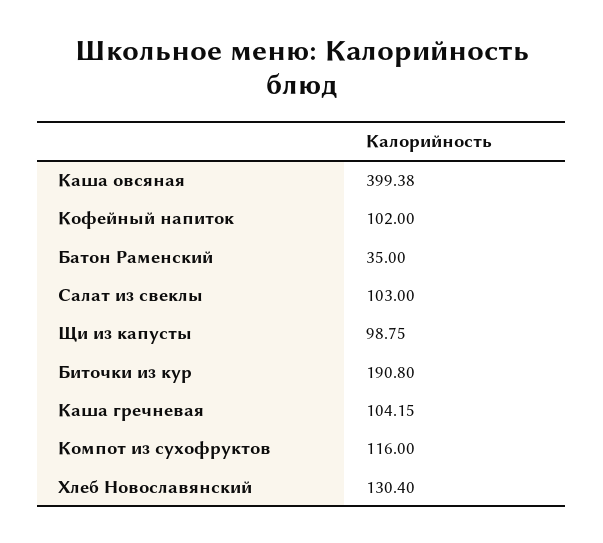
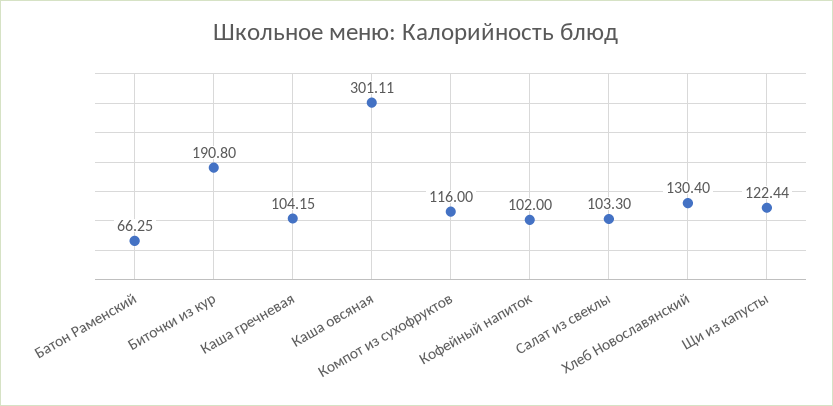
  {
-   "Каша овсяная": 399.38,
+   "Каша овсяная": 301.11,
    "Кофейный напиток": 102,
-   "Батон Раменский": 35,
+   "Батон Раменский": 66.25,
-   "Салат из свеклы": 103,
+   "Салат из свеклы": 103.3,
-   "Щи из капусты": 98.75,
+   "Щи из капусты": 122.44,
    "Биточки из кур": 190.8,
    "Каша гречневая": 104.15,
    "Компот из сухофруктов": 116,
    "Хлеб Новославянский": 130.4
  }

